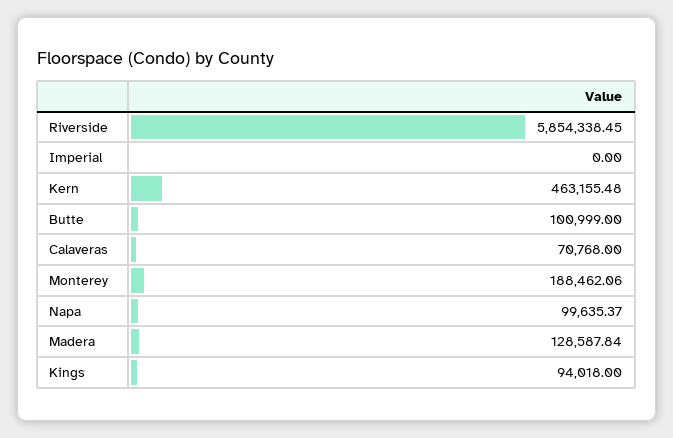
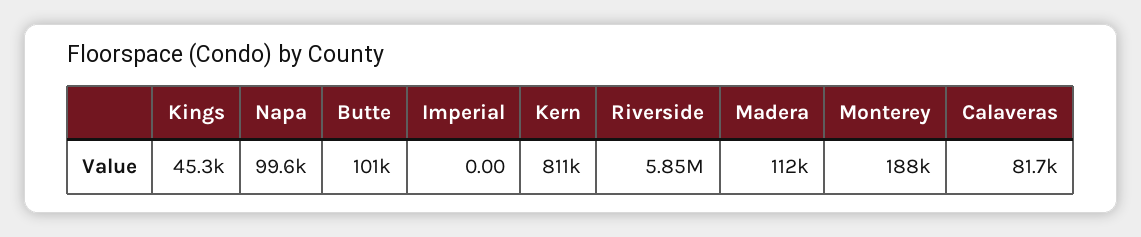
  {
    "Riverside": 5854338.45,
    "Imperial": 0,
-   "Kern": 463155.48,
+   "Kern": 811000,
    "Butte": 100999,
-   "Calaveras": 70768,
+   "Calaveras": 81700,
    "Monterey": 188462.06,
    "Napa": 99635.37,
-   "Madera": 128587.84,
+   "Madera": 112000,
-   "Kings": 94018
+   "Kings": 45300
  }

